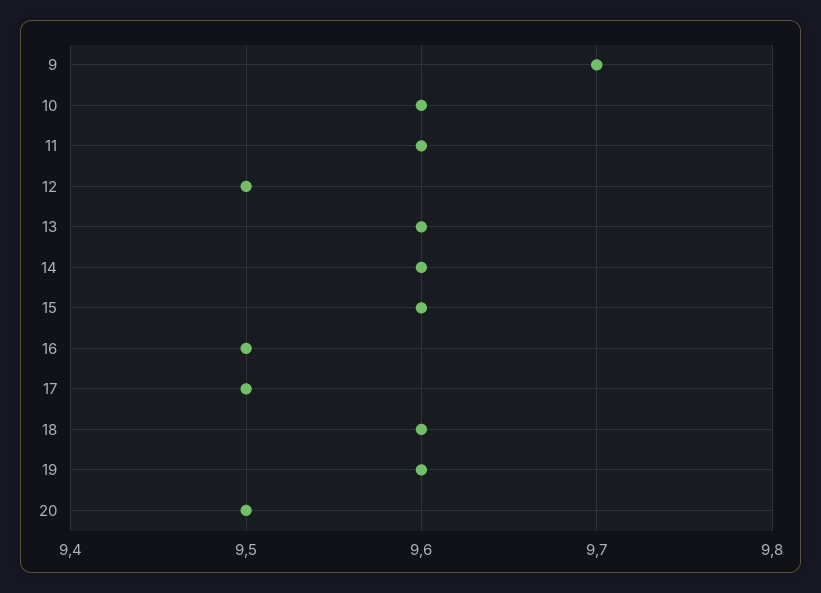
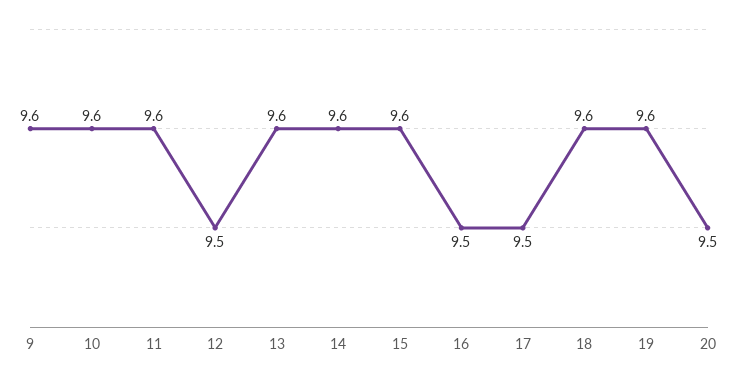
  {
-   "9": 9.7,
+   "9": 9.6,
    "10": 9.6,
    "11": 9.6,
    "12": 9.5,
    "13": 9.6,
    "14": 9.6,
    "15": 9.6,
    "16": 9.5,
    "17": 9.5,
    "18": 9.6,
    "19": 9.6,
    "20": 9.5
  }

